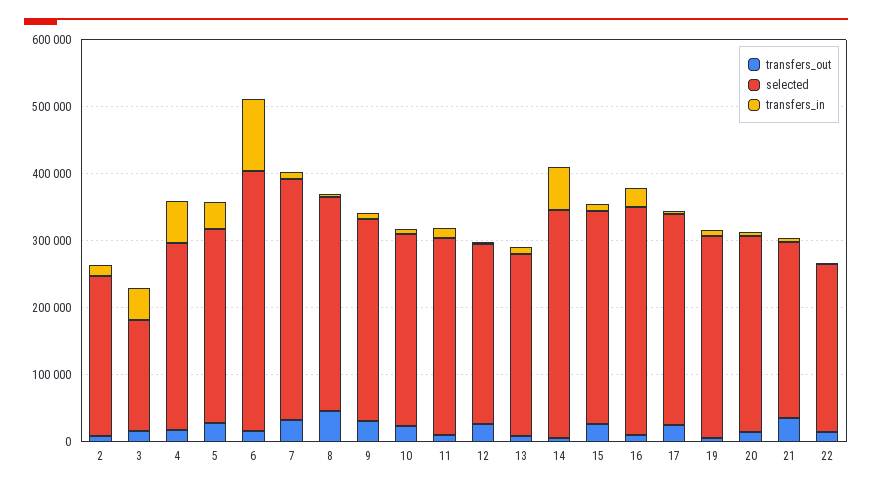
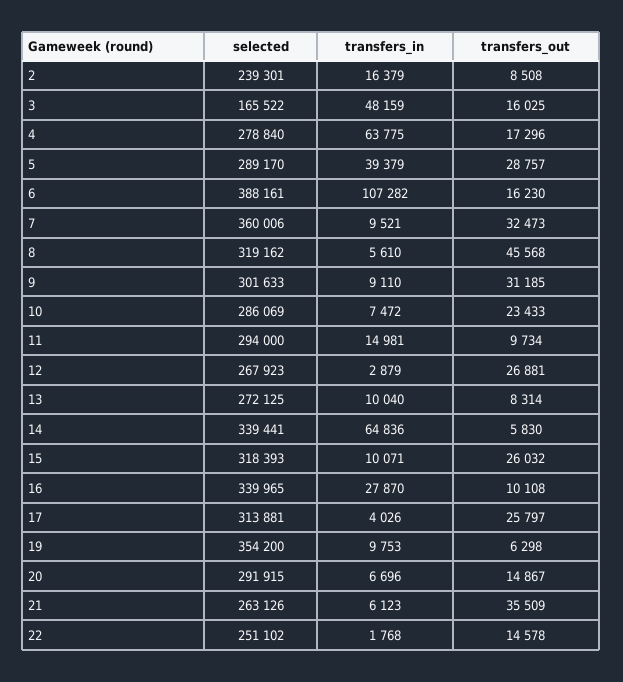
  {
    "transfers_out": {
      "2": 8508,
      "3": 16025,
      "4": 17296,
      "5": 28757,
      "6": 16230,
      "7": 32473,
      "8": 45568,
      "9": 31185,
      "10": 23433,
      "11": 9734,
      "12": 26881,
      "13": 8314,
      "14": 5830,
      "15": 26032,
      "16": 10108,
      "17": 25797,
      "19": 6298,
      "20": 14867,
      "21": 35509,
      "22": 14578
    },
    "selected": {
      "2": 239301,
      "3": 165522,
      "4": 278840,
      "5": 289170,
      "6": 388161,
      "7": 360006,
      "8": 319162,
      "9": 301633,
      "10": 286069,
      "11": 294000,
      "12": 267923,
      "13": 272125,
      "14": 339441,
      "15": 318393,
      "16": 339965,
      "17": 313881,
-     "19": 300000,
+     "19": 354200,
      "20": 291915,
      "21": 263126,
      "22": 251102
    },
    "transfers_in": {
      "2": 16379,
      "3": 48159,
      "4": 63775,
      "5": 39379,
      "6": 107282,
      "7": 9521,
      "8": 5610,
      "9": 9110,
      "10": 7472,
      "11": 14981,
      "12": 2879,
      "13": 10040,
      "14": 64836,
      "15": 10071,
      "16": 27870,
      "17": 4026,
      "19": 9753,
      "20": 6696,
      "21": 6123,
      "22": 1768
    }
  }

